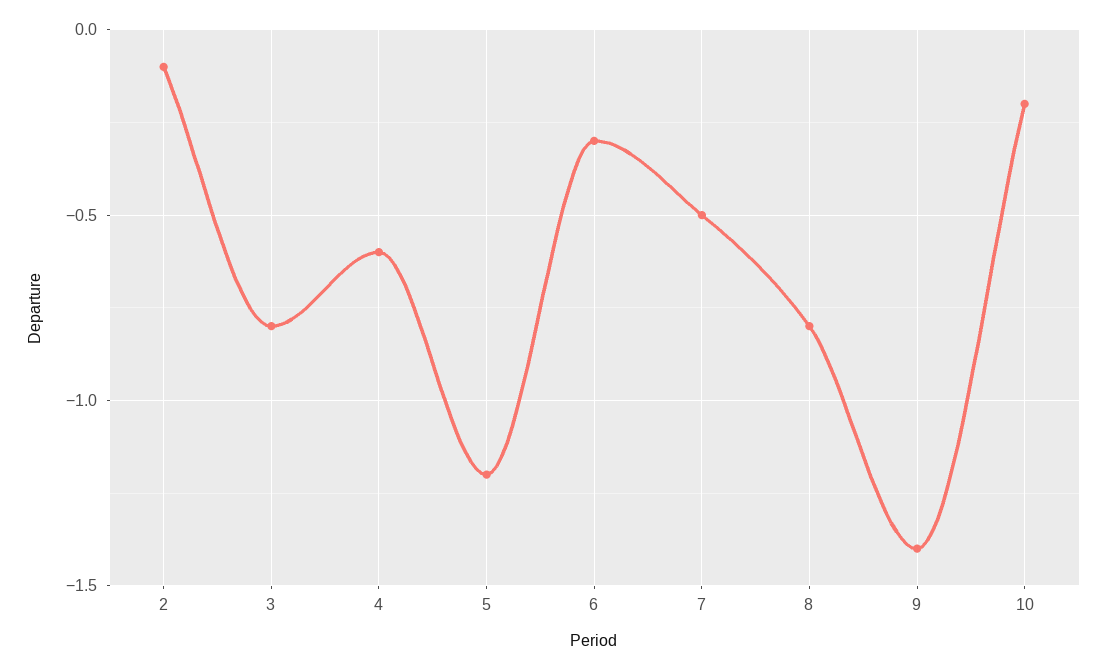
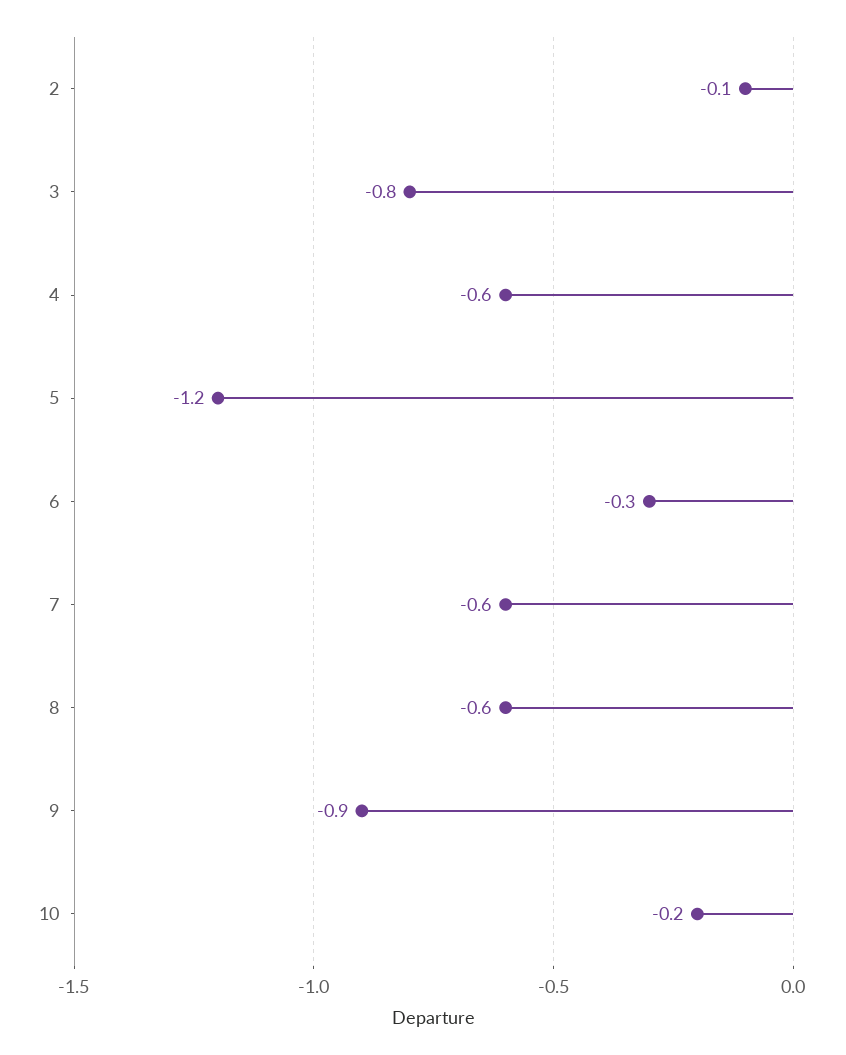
  {
    "2": -0.1,
    "3": -0.8,
    "4": -0.6,
    "5": -1.2,
    "6": -0.3,
-   "7": -0.5,
+   "7": -0.6,
-   "8": -0.8,
+   "8": -0.6,
-   "9": -1.4,
+   "9": -0.9,
    "10": -0.2
  }

